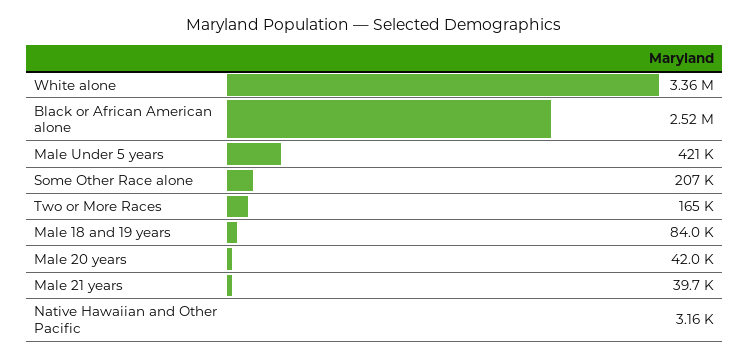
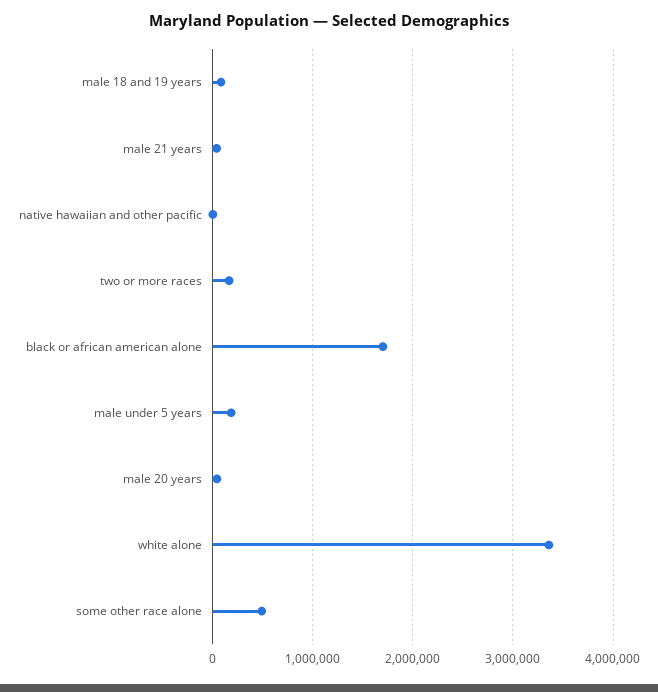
  {
    "White alone": 3360000,
-   "Black or African American alone": 2520000,
+   "Black or African American alone": 1700000,
-   "Male Under 5 years": 421000,
+   "Male Under 5 years": 200000,
-   "Some Other Race alone": 207000,
+   "Some Other Race alone": 500000,
    "Two or More Races": 165000,
    "Male 18 and 19 years": 84000,
    "Male 20 years": 42000,
    "Male 21 years": 39700,
    "Native Hawaiian and Other Pacific": 3160
  }

